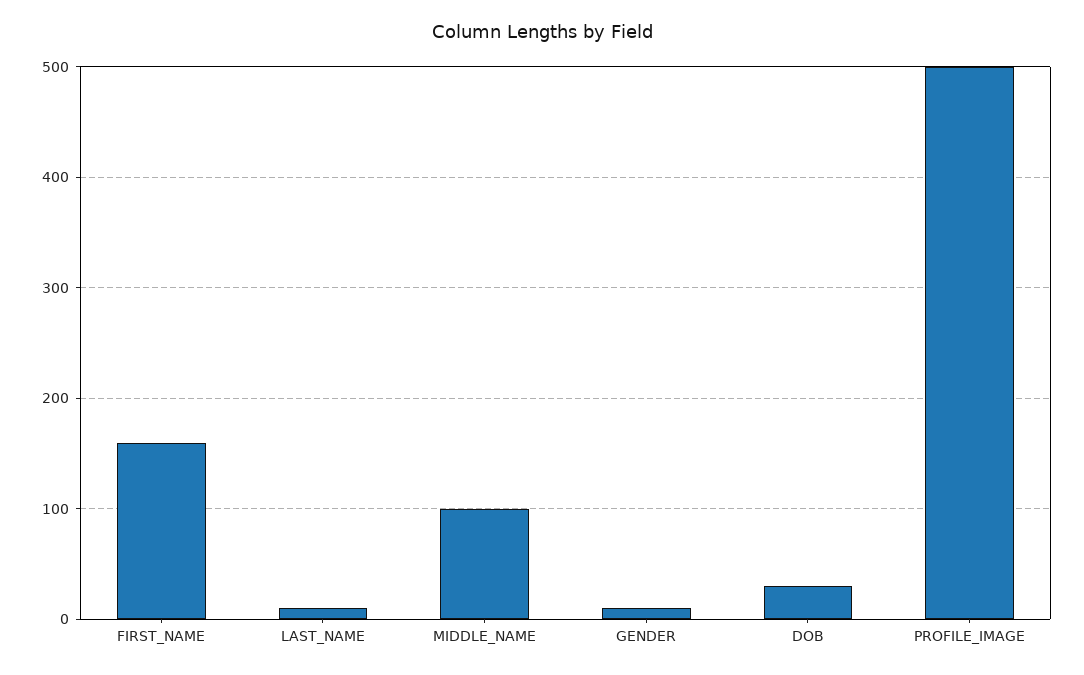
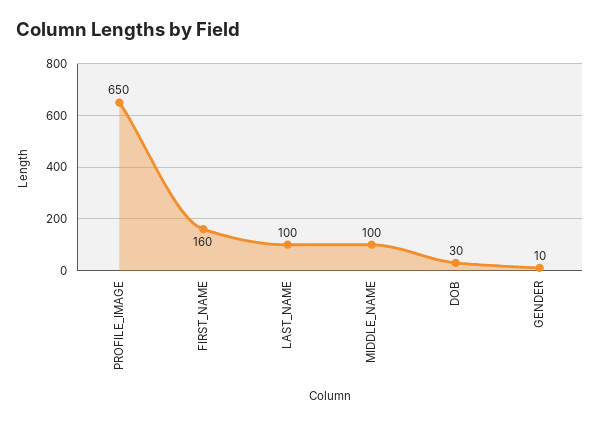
  {
    "FIRST_NAME": 160,
-   "LAST_NAME": 10,
+   "LAST_NAME": 100,
    "MIDDLE_NAME": 100,
    "GENDER": 10,
    "DOB": 30,
-   "PROFILE_IMAGE": 500
+   "PROFILE_IMAGE": 650
  }

